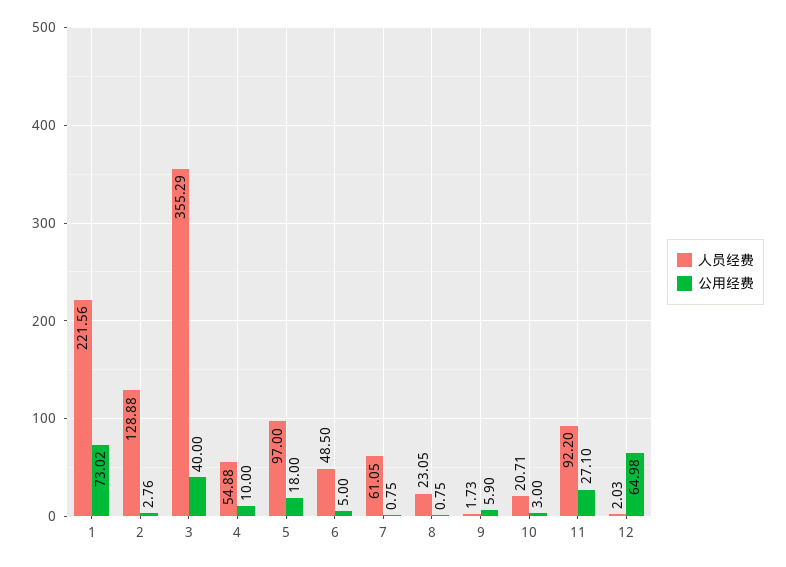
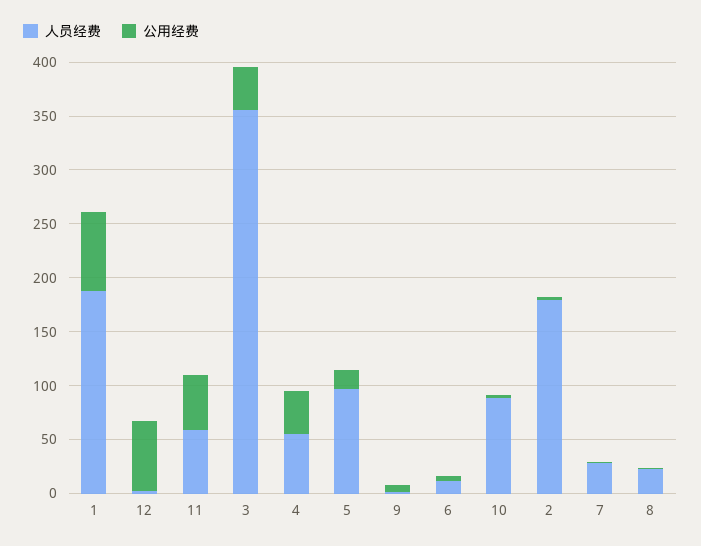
  {
    "人员经费": {
-     "1": 221.56,
+     "1": 190,
-     "2": 128.88,
+     "2": 180,
      "3": 355.29,
      "4": 54.88,
      "5": 97,
-     "6": 48.5,
+     "6": 10,
-     "7": 61.05,
+     "7": 30,
      "8": 23.05,
      "9": 1.73,
-     "10": 20.71,
+     "10": 90,
-     "11": 92.2,
+     "11": 60,
      "12": 2.03
    },
    "公用经费": {
      "1": 73.02,
      "2": 2.76,
      "3": 40,
-     "4": 10,
+     "4": 40,
      "5": 18,
      "6": 5,
      "7": 0.75,
      "8": 0.75,
      "9": 5.9,
      "10": 3,
-     "11": 27.1,
+     "11": 50,
      "12": 64.98
    }
  }

